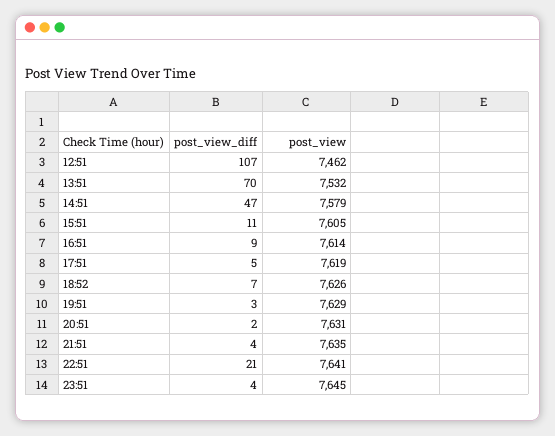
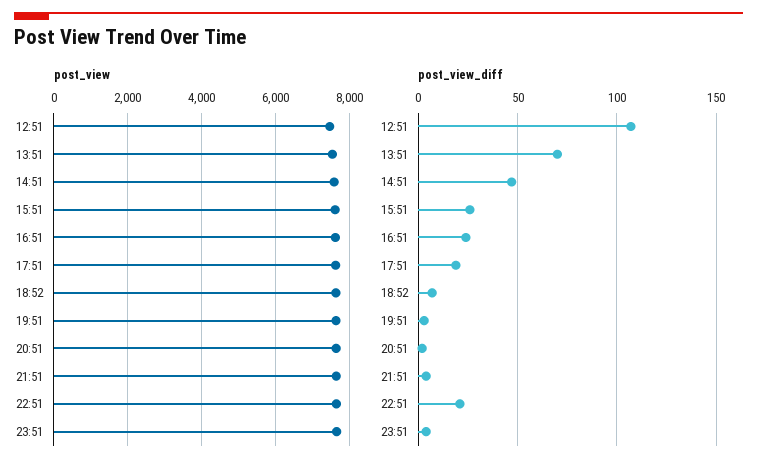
  {
    "post_view_diff": {
      "12:51": 107,
      "13:51": 70,
      "14:51": 47,
-     "15:51": 11,
+     "15:51": 25,
-     "16:51": 9,
+     "16:51": 25,
-     "17:51": 5,
+     "17:51": 20,
      "18:52": 7,
      "19:51": 3,
      "20:51": 2,
      "21:51": 4,
      "22:51": 21,
      "23:51": 4
    },
    "post_view": {
      "12:51": 7462,
      "13:51": 7532,
      "14:51": 7579,
      "15:51": 7605,
      "16:51": 7614,
      "17:51": 7619,
      "18:52": 7626,
      "19:51": 7629,
      "20:51": 7631,
      "21:51": 7635,
      "22:51": 7641,
      "23:51": 7645
    }
  }

